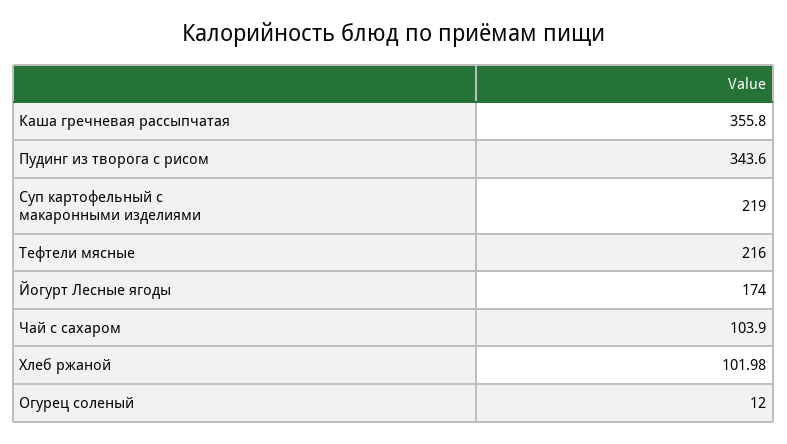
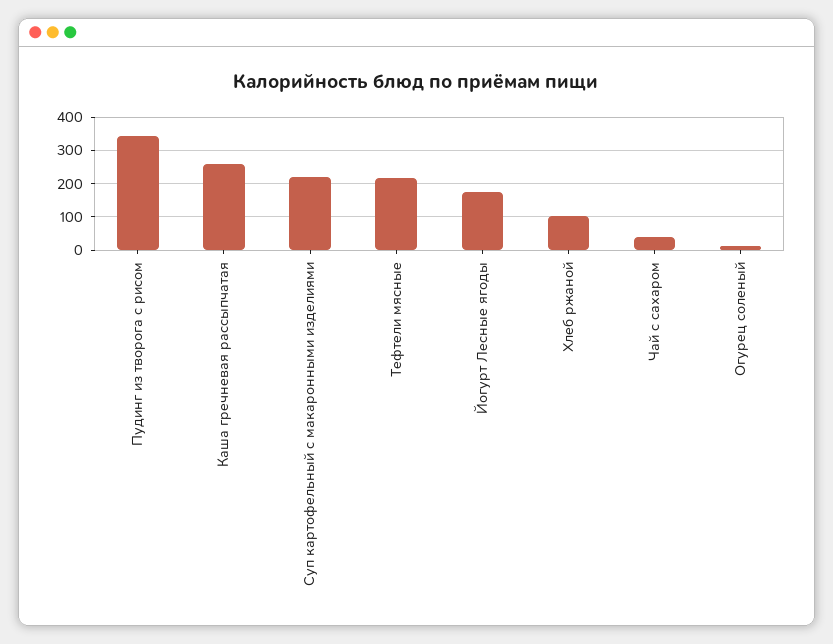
  {
-   "Каша гречневая рассыпчатая": 355.8,
+   "Каша гречневая рассыпчатая": 260,
    "Пудинг из творога с рисом": 343.6,
    "Суп картофельный с макаронными изделиями": 219,
    "Тефтели мясные": 216,
    "Йогурт Лесные ягоды": 174,
-   "Чай с сахаром": 103.9,
+   "Чай с сахаром": 40,
    "Хлеб ржаной": 101.98,
    "Огурец соленый": 12
  }

